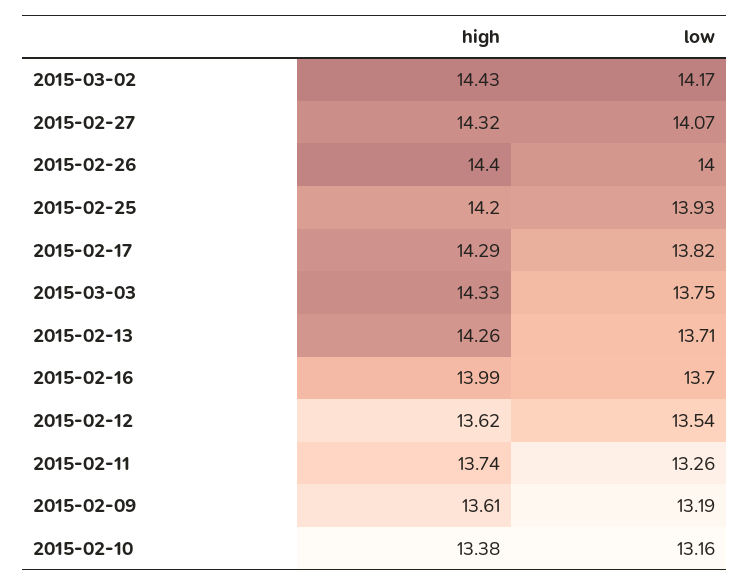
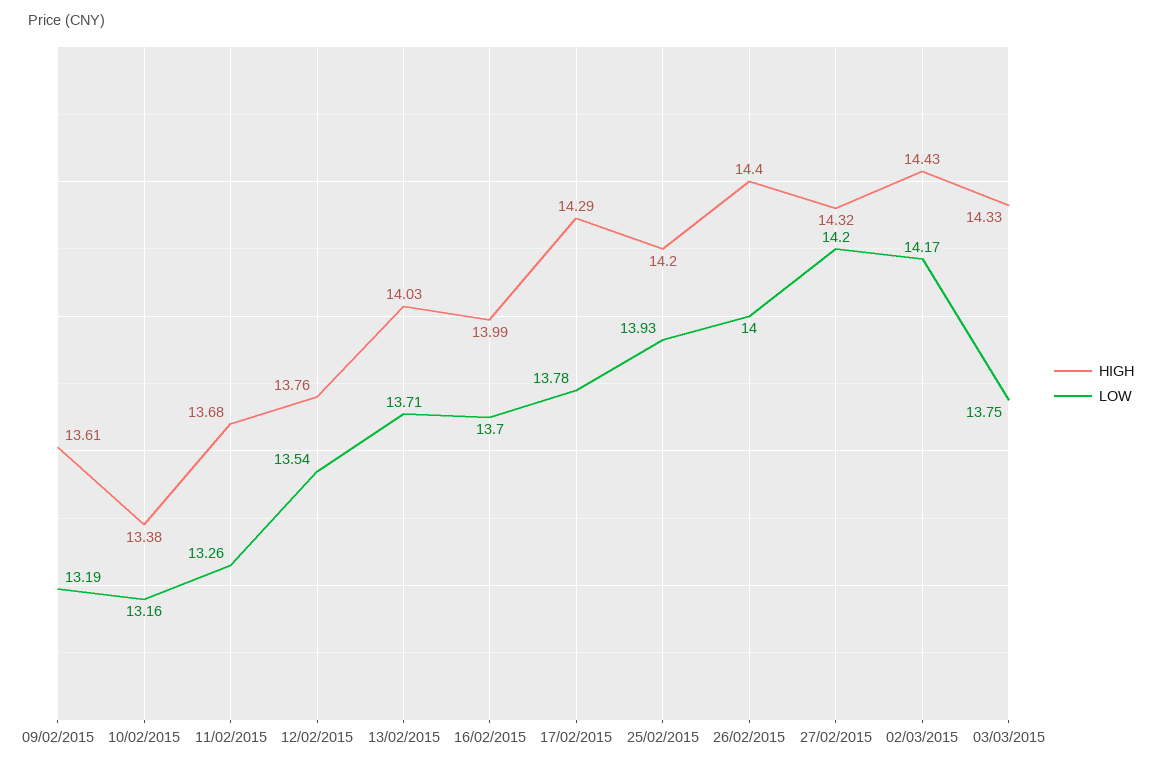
  {
    "high": {
      "2015-03-02": 14.43,
      "2015-02-27": 14.32,
      "2015-02-26": 14.4,
      "2015-02-25": 14.2,
      "2015-02-17": 14.29,
      "2015-03-03": 14.33,
-     "2015-02-13": 14.26,
+     "2015-02-13": 14.03,
      "2015-02-16": 13.99,
-     "2015-02-12": 13.62,
+     "2015-02-12": 13.76,
-     "2015-02-11": 13.74,
+     "2015-02-11": 13.68,
      "2015-02-09": 13.61,
      "2015-02-10": 13.38
    },
    "low": {
      "2015-03-02": 14.17,
-     "2015-02-27": 14.07,
+     "2015-02-27": 14.2,
      "2015-02-26": 14,
      "2015-02-25": 13.93,
-     "2015-02-17": 13.82,
+     "2015-02-17": 13.78,
      "2015-03-03": 13.75,
      "2015-02-13": 13.71,
      "2015-02-16": 13.7,
      "2015-02-12": 13.54,
      "2015-02-11": 13.26,
      "2015-02-09": 13.19,
      "2015-02-10": 13.16
    }
  }

